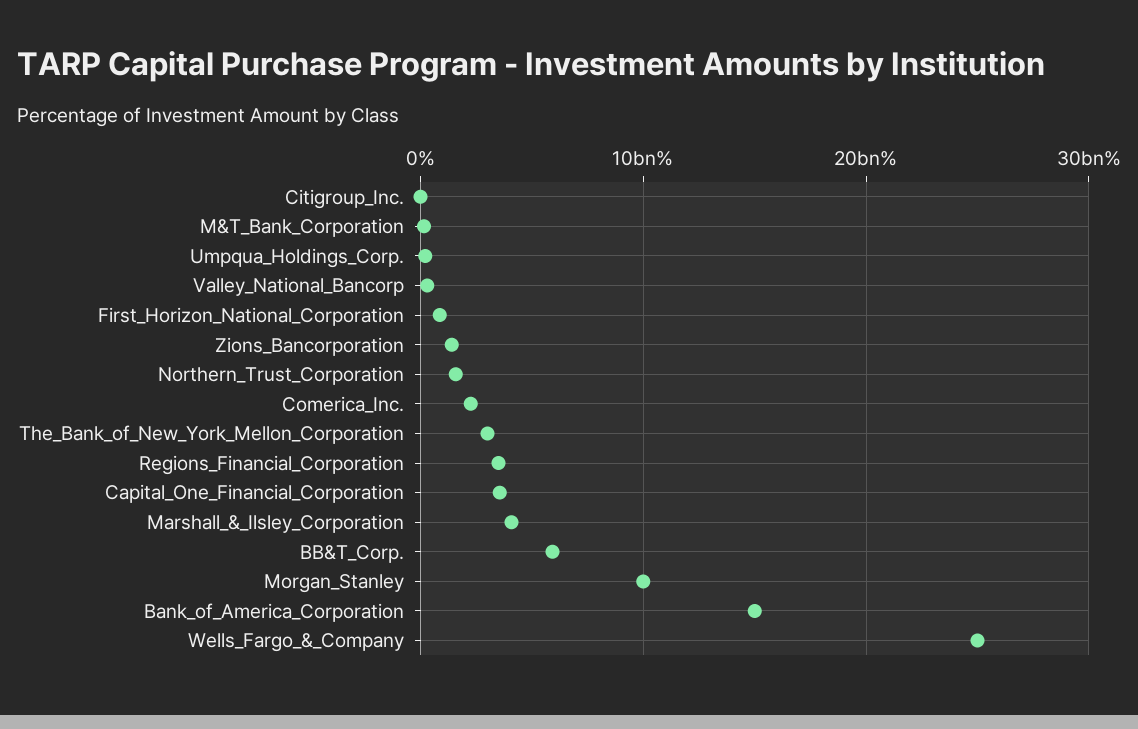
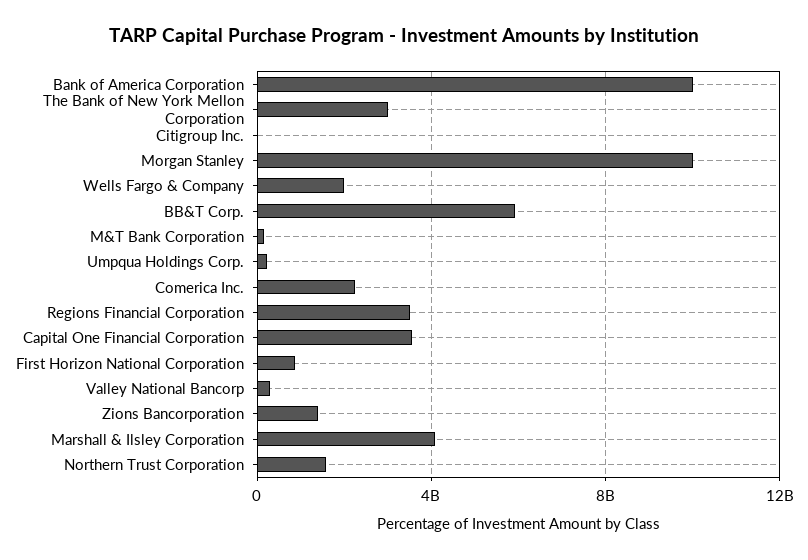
  {
    "Citigroup_Inc.": 0,
    "M&T_Bank_Corporation": 0,
    "Umpqua_Holdings_Corp.": 0,
    "Valley_National_Bancorp": 500000000,
    "First_Horizon_National_Corporation": 1000000000,
    "Zions_Bancorporation": 1500000000,
    "Northern_Trust_Corporation": 1500000000,
    "Comerica_Inc.": 2500000000,
    "The_Bank_of_New_York_Mellon_Corporation": 3000000000,
    "Regions_Financial_Corporation": 3500000000,
    "Capital_One_Financial_Corporation": 3500000000,
    "Marshall_&_Ilsley_Corporation": 4000000000,
    "BB&T_Corp.": 6000000000,
    "Morgan_Stanley": 10000000000,
-   "Bank_of_America_Corporation": 15000000000,
+   "Bank_of_America_Corporation": 10000000000,
-   "Wells_Fargo_&_Company": 25000000000
+   "Wells_Fargo_&_Company": 2000000000
  }

